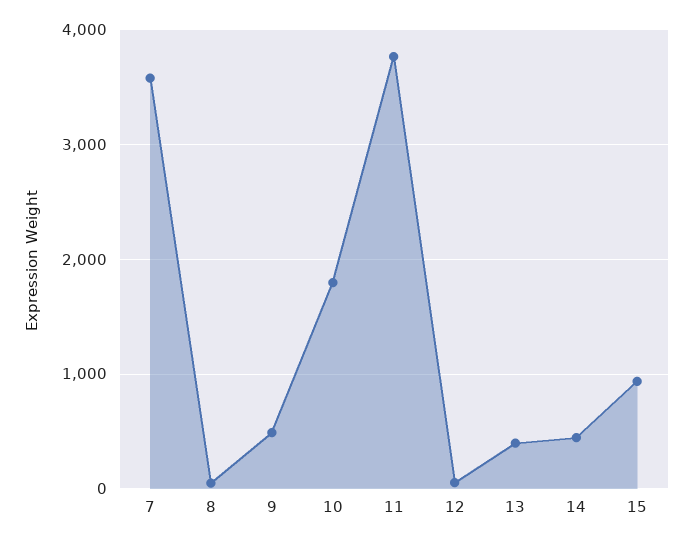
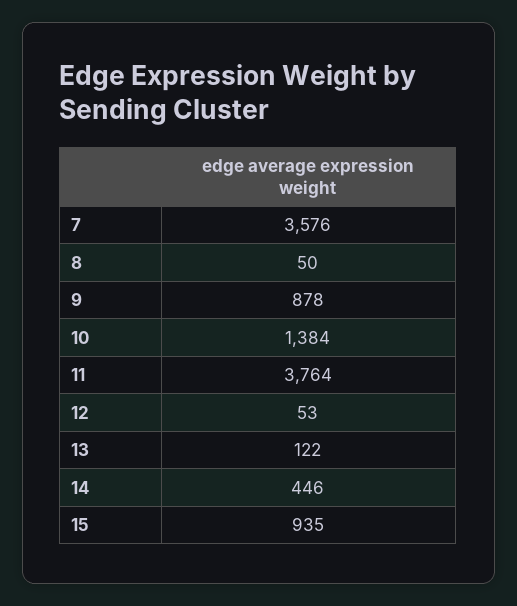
  {
    "7": 3576,
    "8": 50,
-   "9": 500,
+   "9": 878,
-   "10": 1800,
+   "10": 1384,
    "11": 3764,
    "12": 53,
-   "13": 400,
+   "13": 122,
    "14": 446,
    "15": 935
  }

